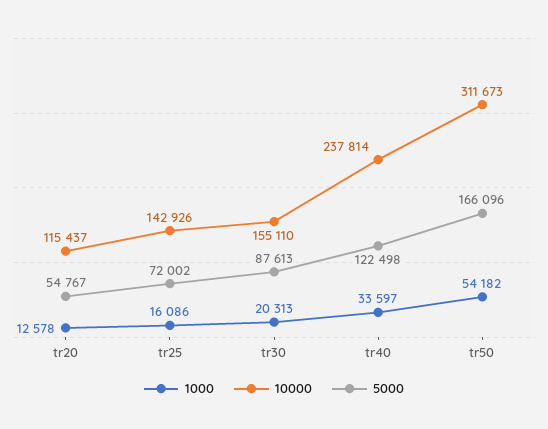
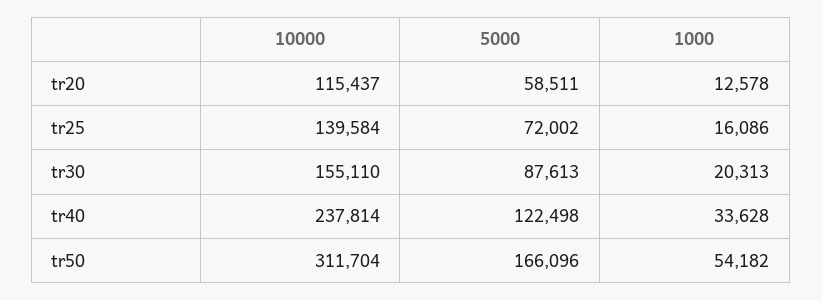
  {
    "1000": {
      "tr20": 12578,
      "tr25": 16086,
      "tr30": 20313,
-     "tr40": 33597,
+     "tr40": 33628,
      "tr50": 54182
    },
    "10000": {
      "tr20": 115437,
-     "tr25": 142926,
+     "tr25": 139584,
      "tr30": 155110,
      "tr40": 237814,
-     "tr50": 311673
+     "tr50": 311704
    },
    "5000": {
-     "tr20": 54767,
+     "tr20": 58511,
      "tr25": 72002,
      "tr30": 87613,
      "tr40": 122498,
      "tr50": 166096
    }
  }

